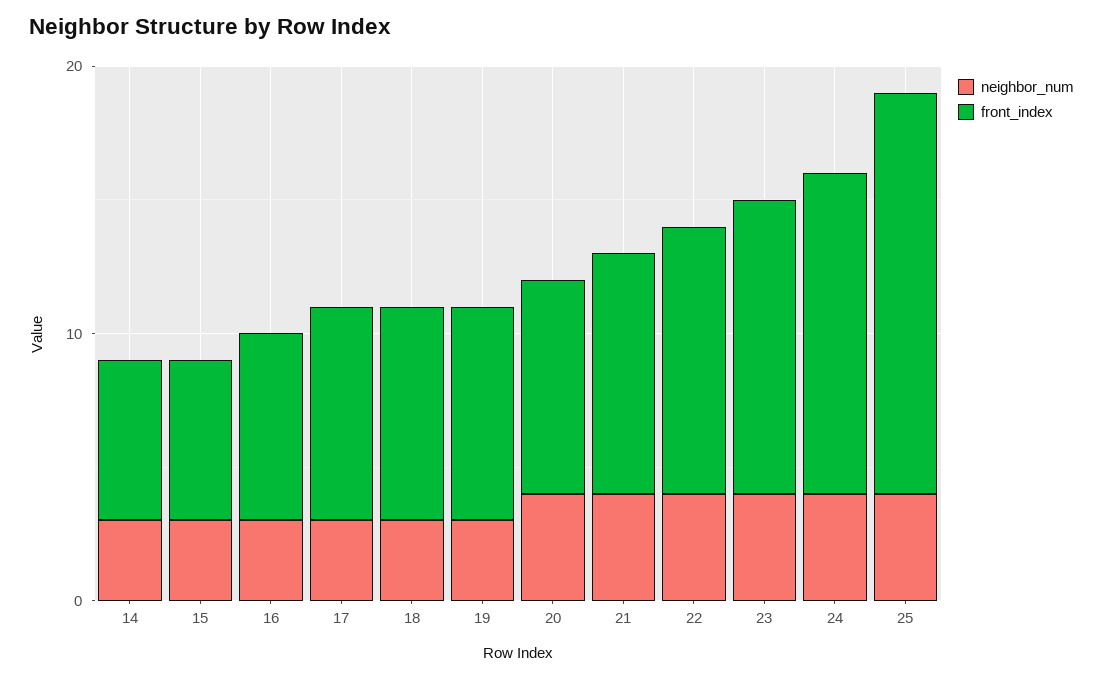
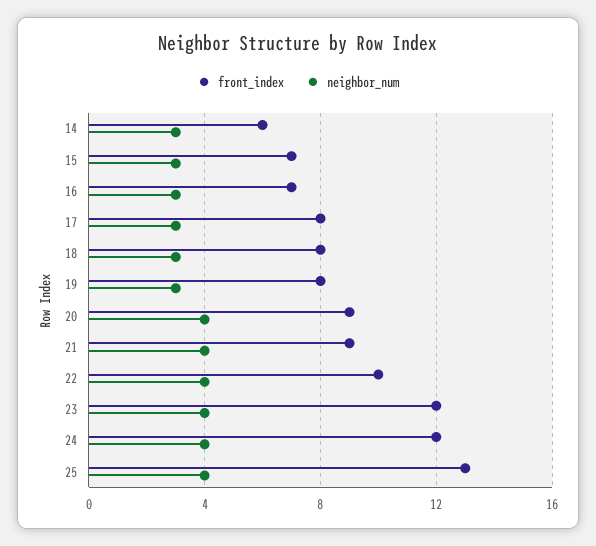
  {
    "neighbor_num": {
      "14": 3,
      "15": 3,
      "16": 3,
      "17": 3,
      "18": 3,
      "19": 3,
      "20": 4,
      "21": 4,
      "22": 4,
      "23": 4,
      "24": 4,
      "25": 4
    },
    "front_index": {
      "14": 6,
-     "15": 6,
+     "15": 7,
      "16": 7,
      "17": 8,
      "18": 8,
      "19": 8,
-     "20": 8,
+     "20": 9,
      "21": 9,
      "22": 10,
-     "23": 11,
+     "23": 12,
      "24": 12,
-     "25": 15
+     "25": 13
    }
  }

